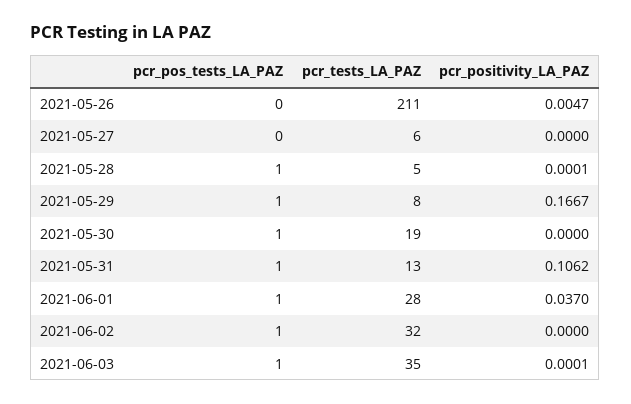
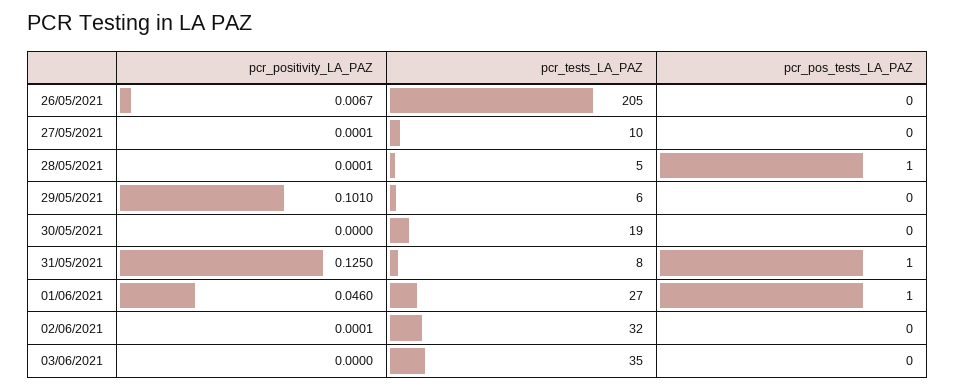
  {
    "pcr_pos_tests_LA_PAZ": {
      "2021-05-26": 0,
      "2021-05-27": 0,
      "2021-05-28": 1,
-     "2021-05-29": 1,
+     "2021-05-29": 0,
-     "2021-05-30": 1,
+     "2021-05-30": 0,
      "2021-05-31": 1,
      "2021-06-01": 1,
-     "2021-06-02": 1,
+     "2021-06-02": 0,
-     "2021-06-03": 1
+     "2021-06-03": 0
    },
    "pcr_tests_LA_PAZ": {
-     "2021-05-26": 211,
+     "2021-05-26": 205,
-     "2021-05-27": 6,
+     "2021-05-27": 10,
      "2021-05-28": 5,
-     "2021-05-29": 8,
+     "2021-05-29": 6,
      "2021-05-30": 19,
-     "2021-05-31": 13,
+     "2021-05-31": 8,
-     "2021-06-01": 28,
+     "2021-06-01": 27,
      "2021-06-02": 32,
      "2021-06-03": 35
    },
    "pcr_positivity_LA_PAZ": {
-     "2021-05-26": 0.0047,
+     "2021-05-26": 0.0067,
-     "2021-05-27": 0,
+     "2021-05-27": 0.0001,
      "2021-05-28": 0.0001,
-     "2021-05-29": 0.1667,
+     "2021-05-29": 0.101,
      "2021-05-30": 0,
-     "2021-05-31": 0.1062,
+     "2021-05-31": 0.125,
-     "2021-06-01": 0.037,
+     "2021-06-01": 0.046,
-     "2021-06-02": 0,
+     "2021-06-02": 0.0001,
-     "2021-06-03": 0.0001
+     "2021-06-03": 0
    }
  }

